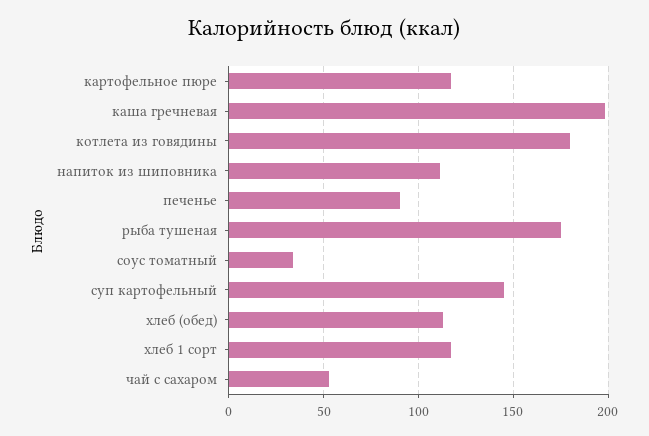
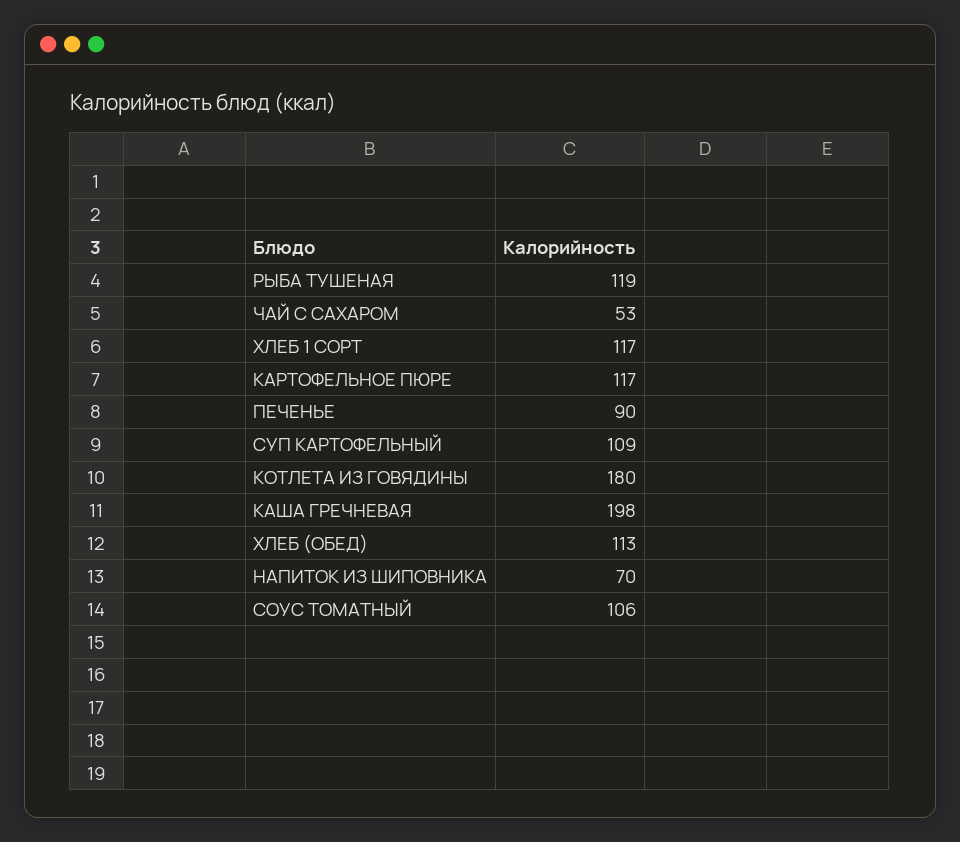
  {
    "картофельное пюре": 117,
    "каша гречневая": 198,
    "котлета из говядины": 180,
-   "напиток из шиповника": 110,
+   "напиток из шиповника": 70,
    "печенье": 90,
-   "рыба тушеная": 175,
+   "рыба тушеная": 119,
-   "соус томатный": 35,
+   "соус томатный": 106,
-   "суп картофельный": 145,
+   "суп картофельный": 109,
    "хлеб (обед)": 113,
    "хлеб 1 сорт": 117,
    "чай с сахаром": 53
  }

